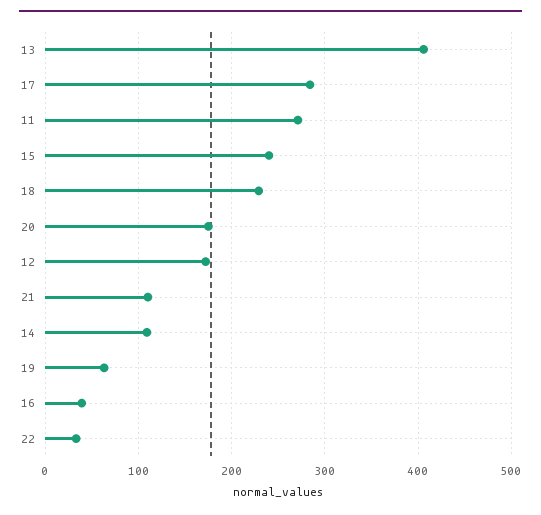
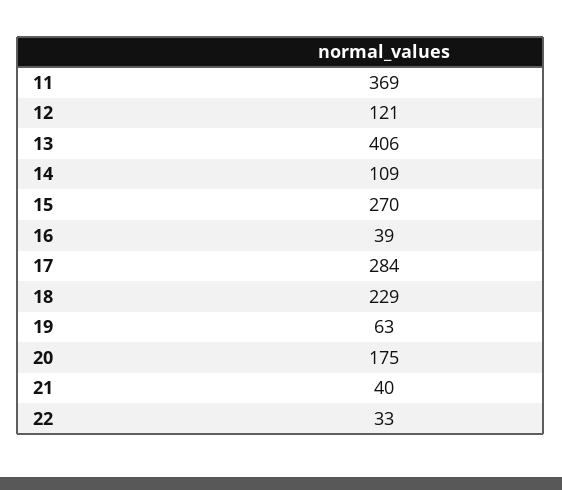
  {
    "13": 406,
    "17": 284,
-   "11": 270,
+   "11": 369,
-   "15": 240,
+   "15": 270,
    "18": 229,
    "20": 175,
-   "12": 170,
+   "12": 121,
-   "21": 110,
+   "21": 40,
    "14": 109,
    "19": 63,
    "16": 39,
    "22": 33
  }

